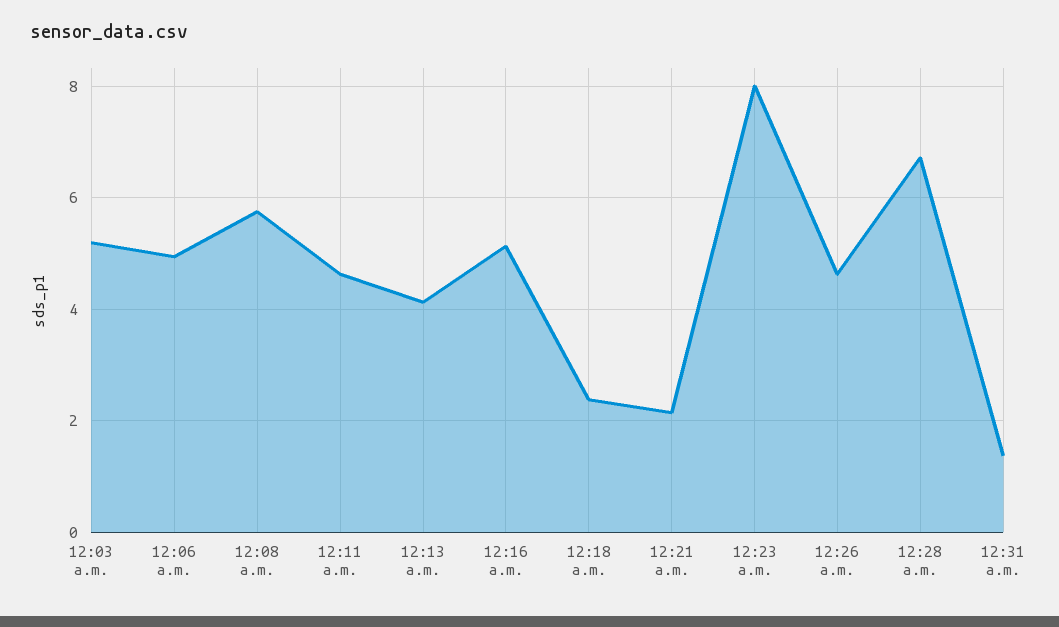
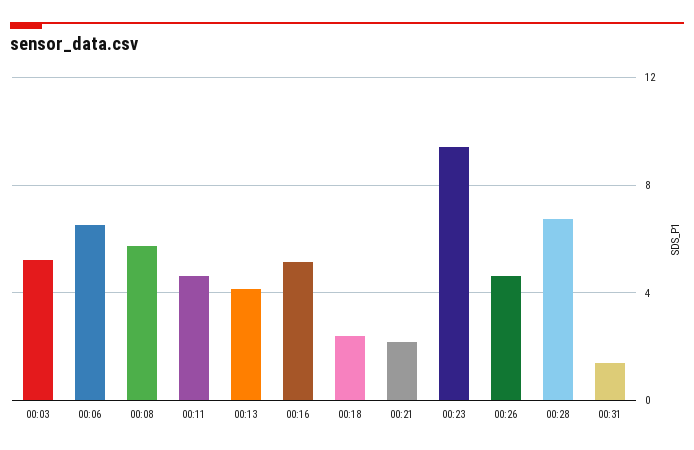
  {
    "12:03 a.m.": 5.2,
-   "12:06 a.m.": 5,
+   "12:06 a.m.": 6.5,
    "12:08 a.m.": 5.8,
    "12:11 a.m.": 4.6,
    "12:13 a.m.": 4.2,
    "12:16 a.m.": 5.2,
    "12:18 a.m.": 2.4,
    "12:21 a.m.": 2.2,
-   "12:23 a.m.": 8,
+   "12:23 a.m.": 9.5,
    "12:26 a.m.": 4.6,
    "12:28 a.m.": 6.8,
    "12:31 a.m.": 1.4
  }

